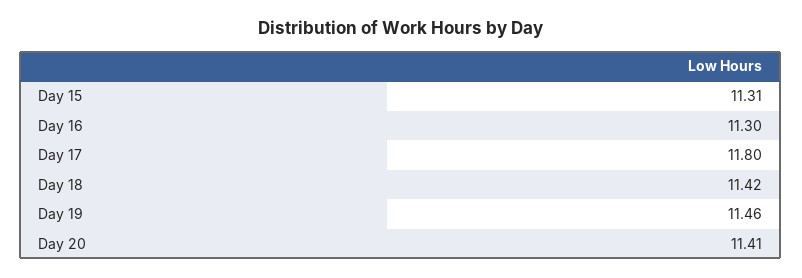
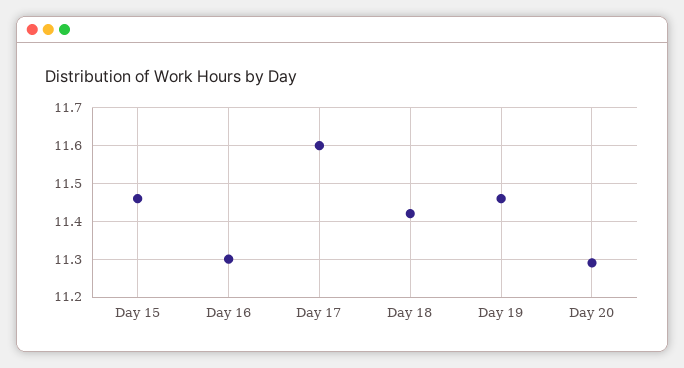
  {
-   "Day 15": 11.31,
+   "Day 15": 11.45,
    "Day 16": 11.3,
-   "Day 17": 11.8,
+   "Day 17": 11.6,
    "Day 18": 11.42,
    "Day 19": 11.46,
-   "Day 20": 11.41
+   "Day 20": 11.3
  }

